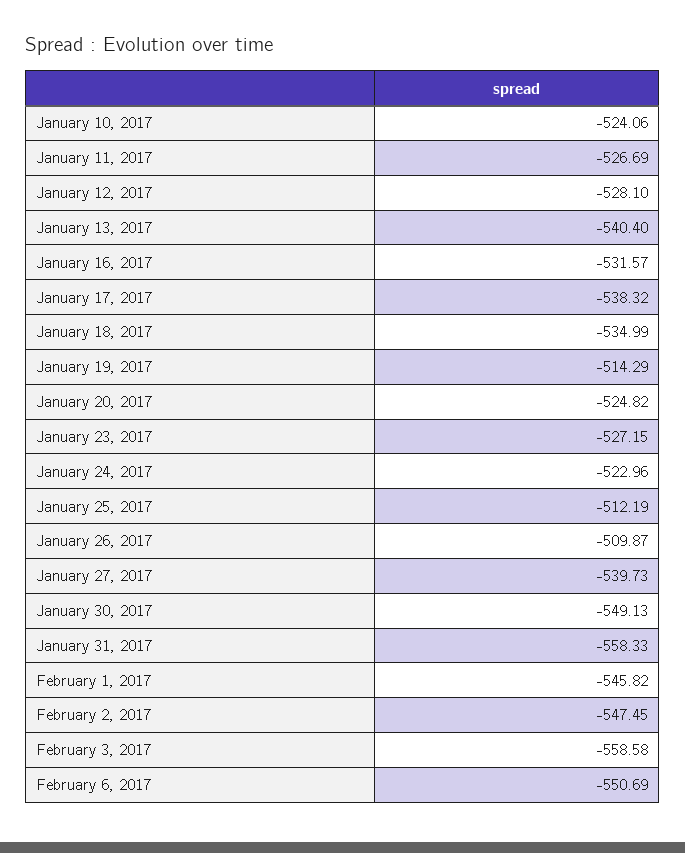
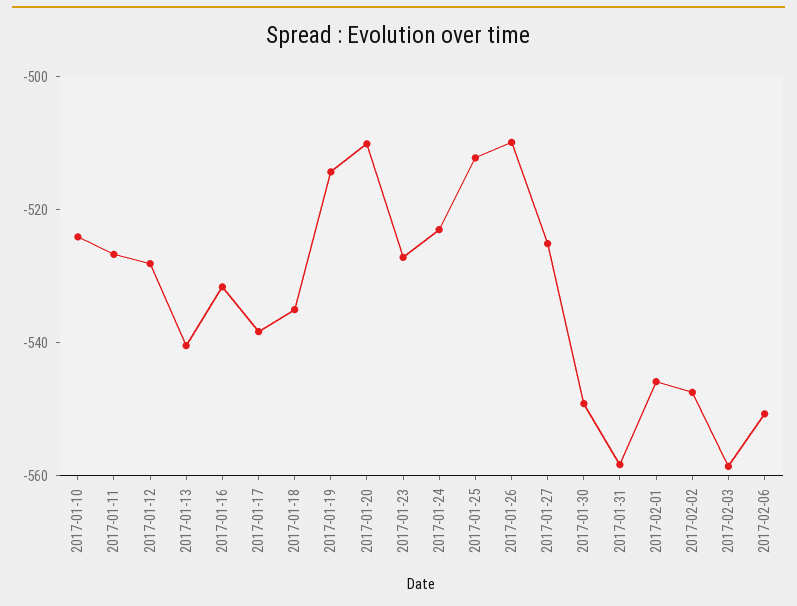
  {
    "January 10, 2017": -524.06,
    "January 11, 2017": -526.69,
    "January 12, 2017": -528.1,
    "January 13, 2017": -540.4,
    "January 16, 2017": -531.57,
    "January 17, 2017": -538.32,
    "January 18, 2017": -534.99,
    "January 19, 2017": -514.29,
-   "January 20, 2017": -524.82,
+   "January 20, 2017": -510,
    "January 23, 2017": -527.15,
    "January 24, 2017": -522.96,
    "January 25, 2017": -512.19,
    "January 26, 2017": -509.87,
-   "January 27, 2017": -539.73,
+   "January 27, 2017": -525,
    "January 30, 2017": -549.13,
    "January 31, 2017": -558.33,
    "February 1, 2017": -545.82,
    "February 2, 2017": -547.45,
    "February 3, 2017": -558.58,
    "February 6, 2017": -550.69
  }

